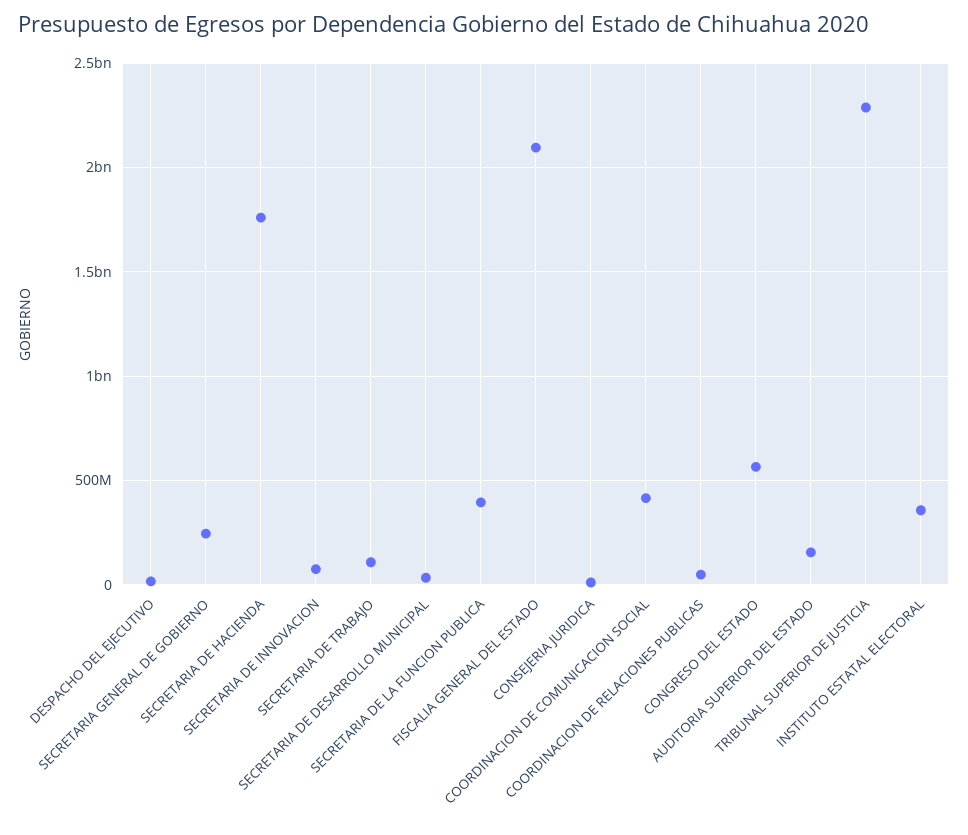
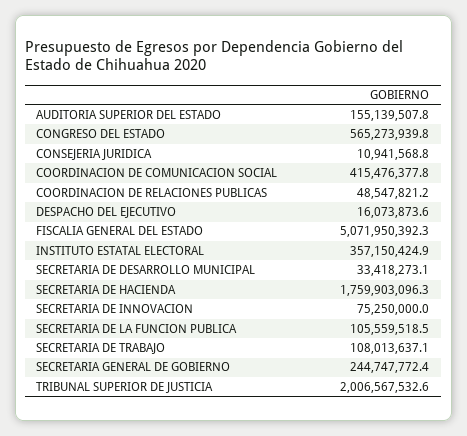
  {
    "DESPACHO DEL EJECUTIVO": 16073873.6,
    "SECRETARIA GENERAL DE GOBIERNO": 244747772.4,
    "SECRETARIA DE HACIENDA": 1759903096.3,
    "SECRETARIA DE INNOVACION": 75250000,
    "SECRETARIA DE TRABAJO": 108013637.1,
    "SECRETARIA DE DESARROLLO MUNICIPAL": 33418273.1,
-   "SECRETARIA DE LA FUNCION PUBLICA": 400000000,
+   "SECRETARIA DE LA FUNCION PUBLICA": 105559518.5,
-   "FISCALIA GENERAL DEL ESTADO": 2100000000,
+   "FISCALIA GENERAL DEL ESTADO": 5071950392.3,
    "CONSEJERIA JURIDICA": 10941568.8,
    "COORDINACION DE COMUNICACION SOCIAL": 415476377.8,
    "COORDINACION DE RELACIONES PUBLICAS": 48547821.2,
    "CONGRESO DEL ESTADO": 565273939.8,
    "AUDITORIA SUPERIOR DEL ESTADO": 155139507.8,
-   "TRIBUNAL SUPERIOR DE JUSTICIA": 2300000000,
+   "TRIBUNAL SUPERIOR DE JUSTICIA": 2006567532.6,
    "INSTITUTO ESTATAL ELECTORAL": 357150424.9
  }

